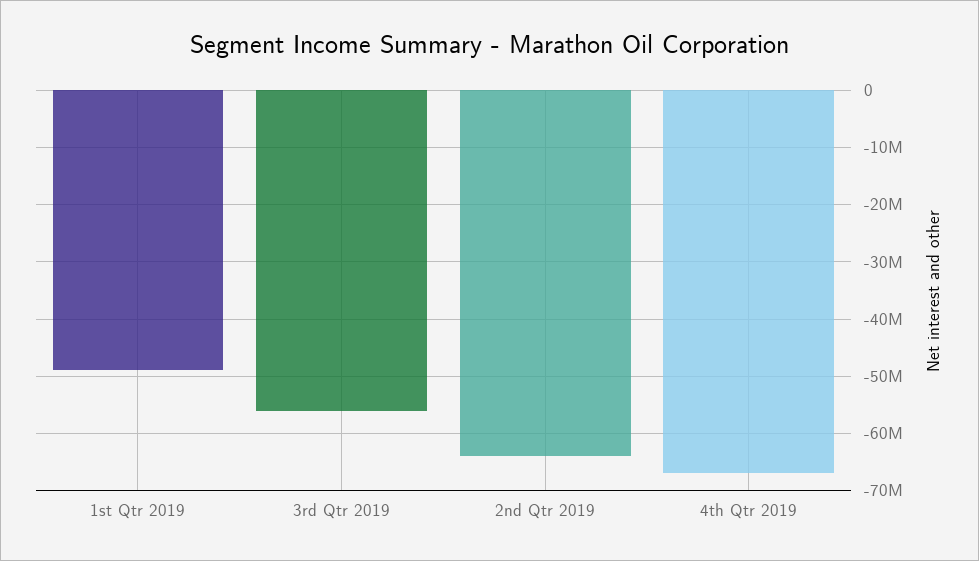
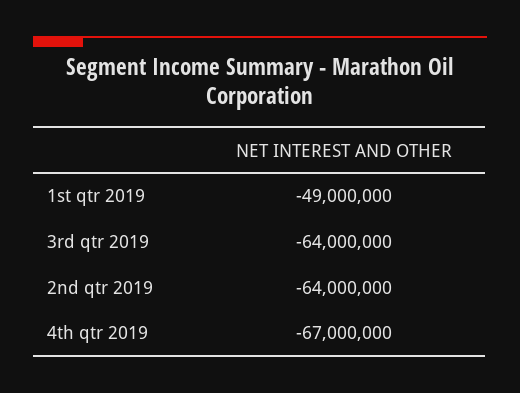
  {
    "1st Qtr 2019": -49000000,
-   "3rd Qtr 2019": -56000000,
+   "3rd Qtr 2019": -64000000,
    "2nd Qtr 2019": -64000000,
    "4th Qtr 2019": -67000000
  }

